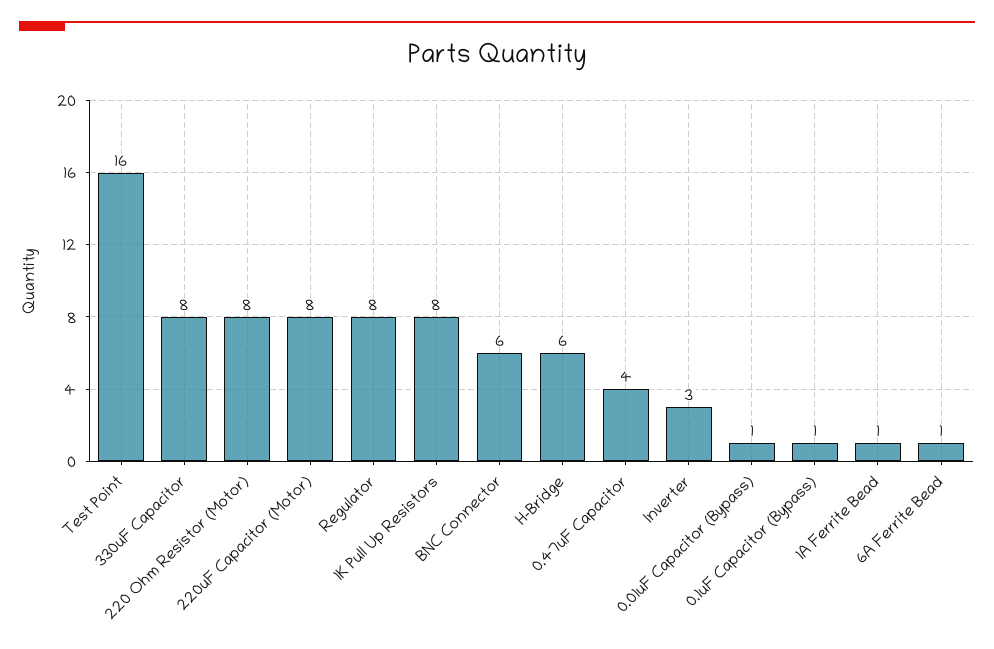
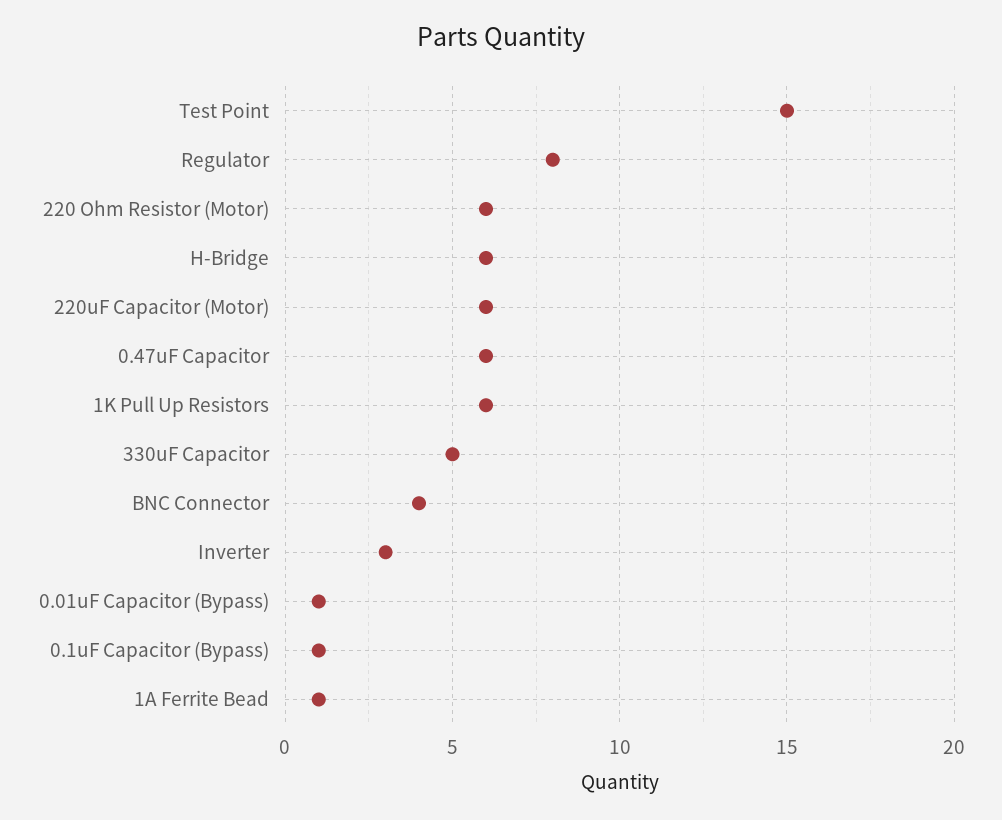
  {
-   "Test Point": 16,
+   "Test Point": 15,
-   "330uF Capacitor": 8,
+   "330uF Capacitor": 5,
-   "220 Ohm Resistor (Motor)": 8,
+   "220 Ohm Resistor (Motor)": 6,
-   "220uF Capacitor (Motor)": 8,
+   "220uF Capacitor (Motor)": 6,
    "Regulator": 8,
-   "1K Pull Up Resistors": 8,
+   "1K Pull Up Resistors": 6,
-   "BNC Connector": 6,
+   "BNC Connector": 4,
    "H-Bridge": 6,
-   "0.47uF Capacitor": 4,
+   "0.47uF Capacitor": 6,
    "Inverter": 3,
    "0.01uF Capacitor (Bypass)": 1,
    "0.1uF Capacitor (Bypass)": 1,
-   "1A Ferrite Bead": 1,
+   "1A Ferrite Bead": 1
-   "6A Ferrite Bead": 1
  }

